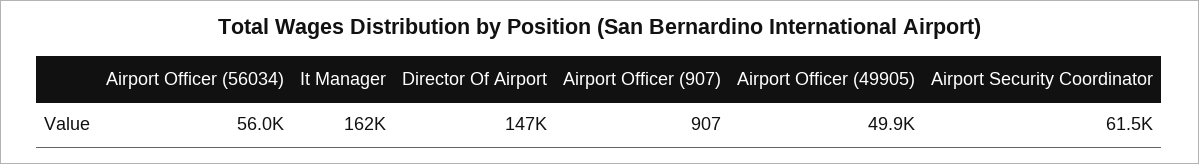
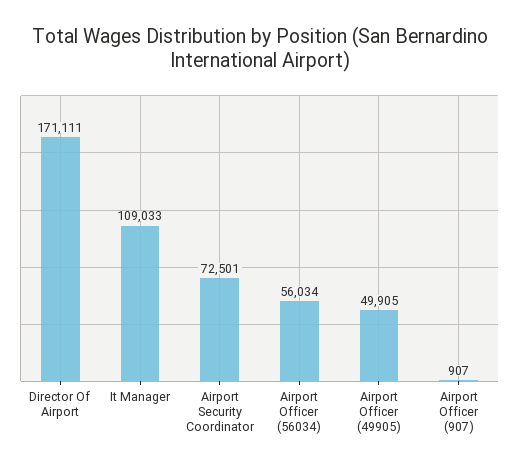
  {
    "Airport Officer (56034)": 56034,
-   "It Manager": 162000,
+   "It Manager": 109033,
-   "Director Of Airport": 147000,
+   "Director Of Airport": 171111,
    "Airport Officer (907)": 907,
    "Airport Officer (49905)": 49905,
-   "Airport Security Coordinator": 61500
+   "Airport Security Coordinator": 72501
  }

